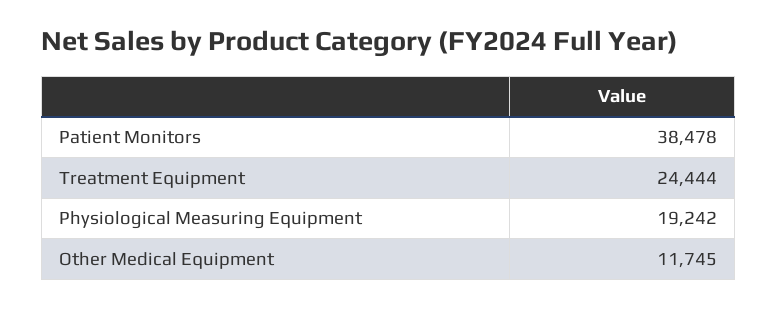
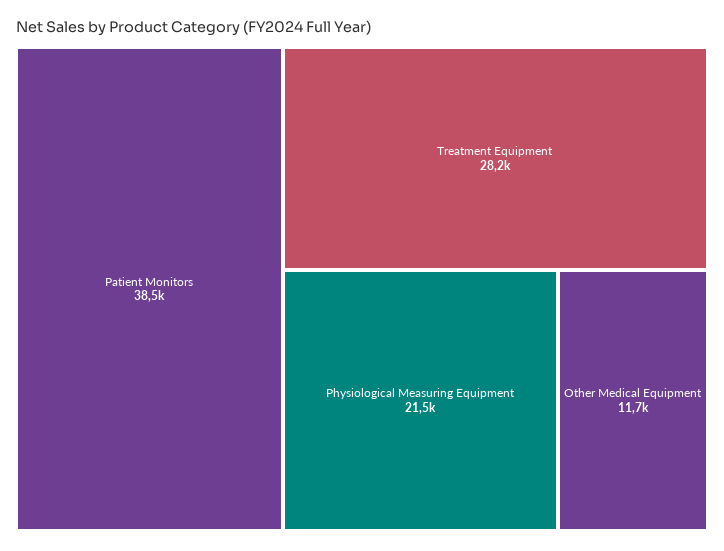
  {
    "Patient Monitors": 38478,
-   "Treatment Equipment": 24444,
+   "Treatment Equipment": 28200,
-   "Physiological Measuring Equipment": 19242,
+   "Physiological Measuring Equipment": 21500,
    "Other Medical Equipment": 11745
  }

